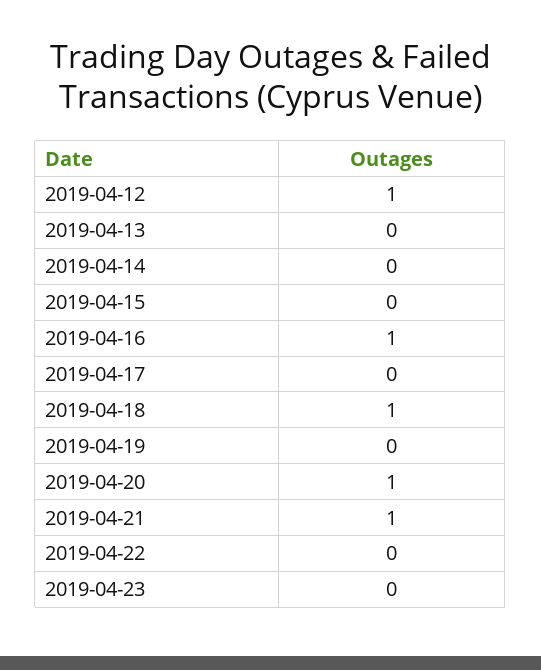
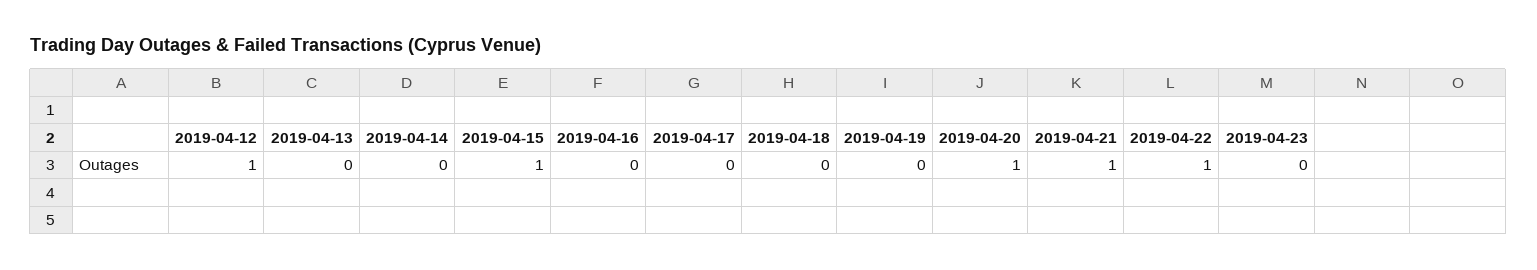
  {
    "2019-04-12": 1,
    "2019-04-13": 0,
    "2019-04-14": 0,
-   "2019-04-15": 0,
+   "2019-04-15": 1,
-   "2019-04-16": 1,
+   "2019-04-16": 0,
    "2019-04-17": 0,
-   "2019-04-18": 1,
+   "2019-04-18": 0,
    "2019-04-19": 0,
    "2019-04-20": 1,
    "2019-04-21": 1,
-   "2019-04-22": 0,
+   "2019-04-22": 1,
    "2019-04-23": 0
  }

